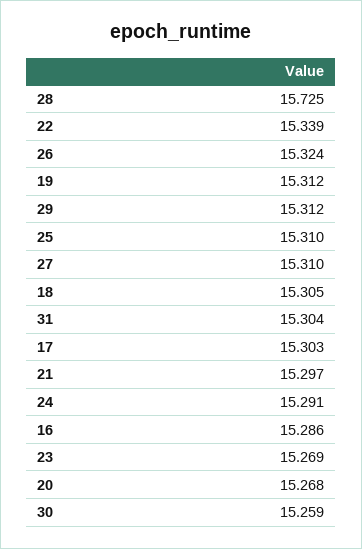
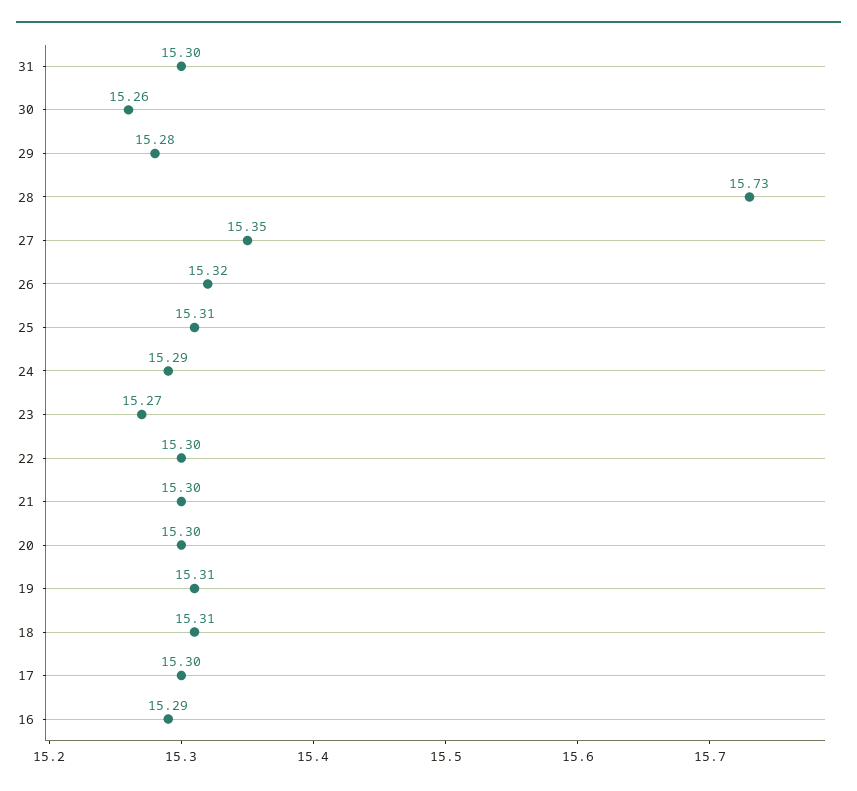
  {
    "28": 15.725,
-   "22": 15.339,
+   "22": 15.3,
    "26": 15.324,
    "19": 15.312,
-   "29": 15.312,
+   "29": 15.28,
    "25": 15.31,
-   "27": 15.31,
+   "27": 15.35,
    "18": 15.305,
    "31": 15.304,
    "17": 15.303,
    "21": 15.297,
    "24": 15.291,
    "16": 15.286,
    "23": 15.269,
-   "20": 15.268,
+   "20": 15.3,
    "30": 15.259
  }

